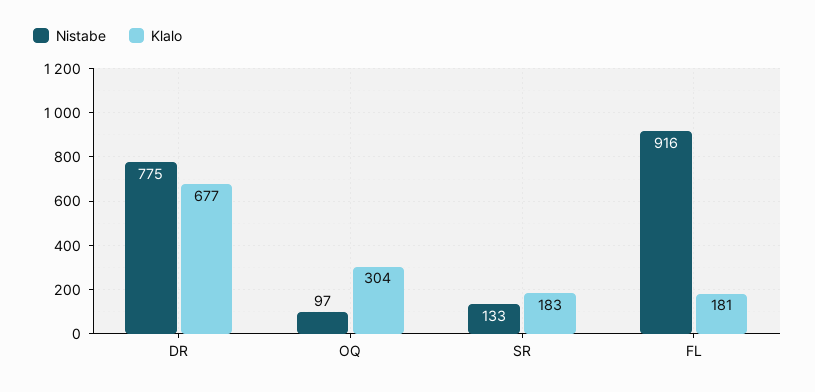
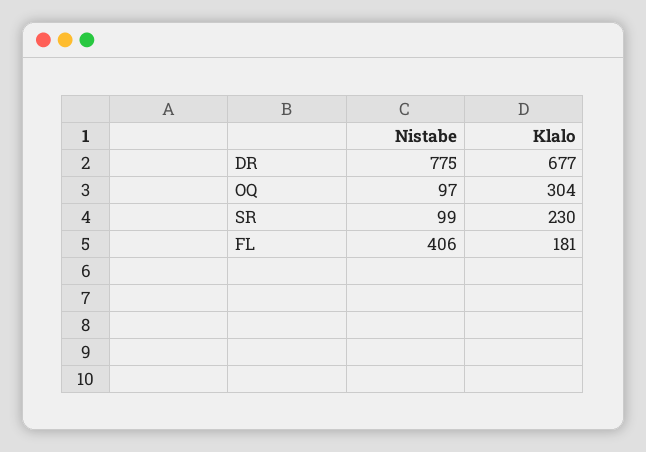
  {
    "Nistabe": {
      "DR": 775,
      "OQ": 97,
-     "SR": 133,
+     "SR": 99,
-     "FL": 916
+     "FL": 406
    },
    "Klalo": {
      "DR": 677,
      "OQ": 304,
-     "SR": 183,
+     "SR": 230,
      "FL": 181
    }
  }

